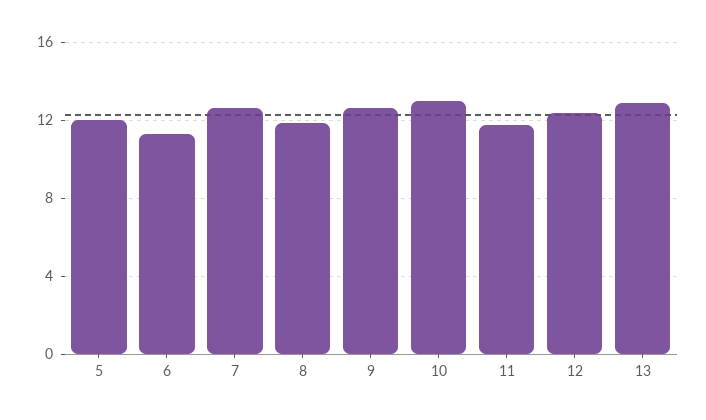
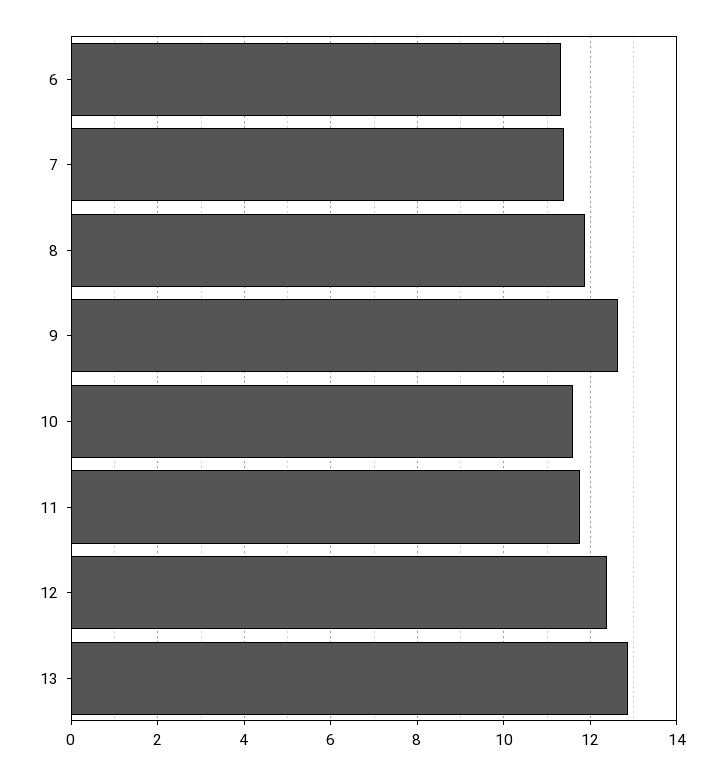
  {
-   "5": 12,
    "6": 11.4,
-   "7": 12.5,
+   "7": 11.4,
    "8": 11.8,
    "9": 12.6,
-   "10": 13,
+   "10": 11.6,
    "11": 11.8,
    "12": 12.4,
    "13": 12.8
  }

